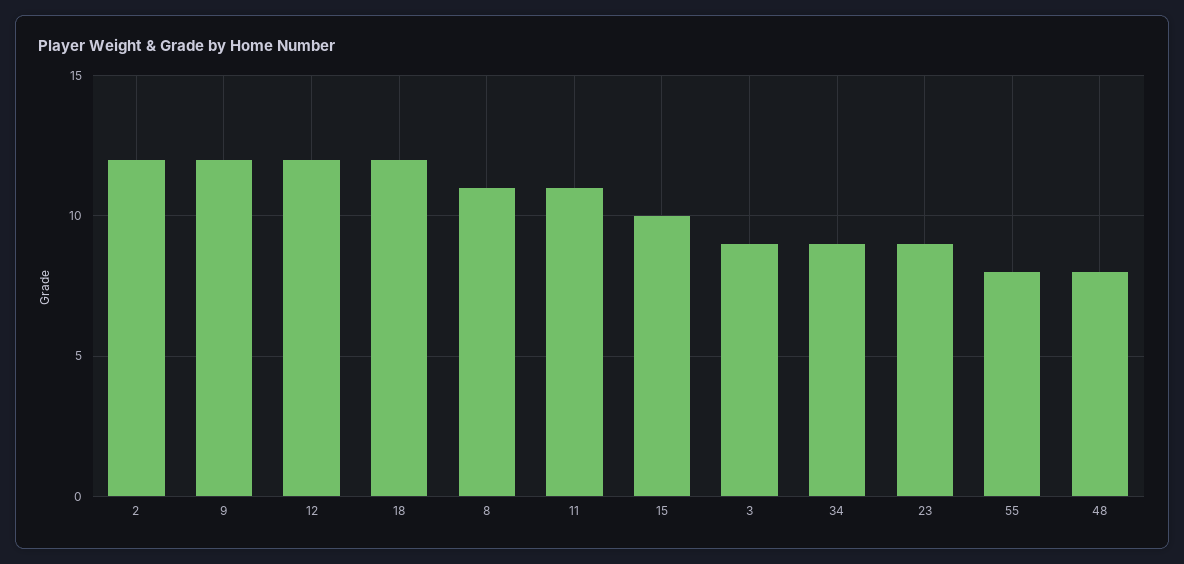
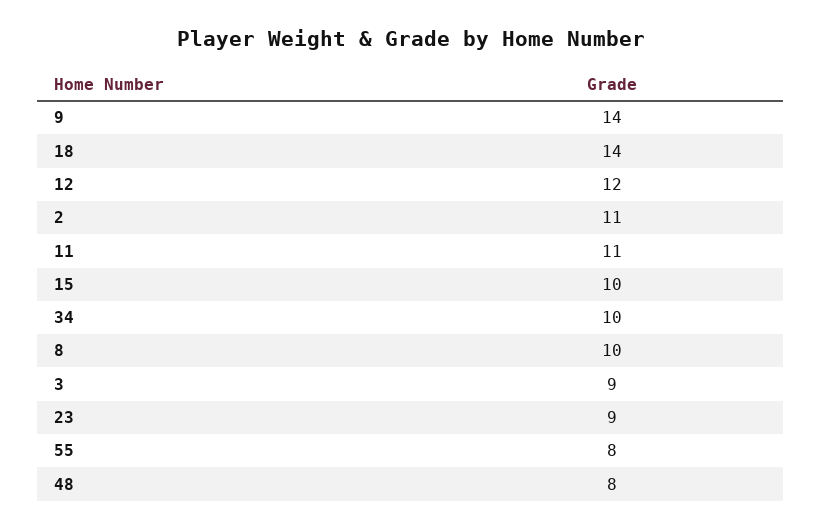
  {
-   "2": 12,
+   "2": 11,
-   "9": 12,
+   "9": 14,
    "12": 12,
-   "18": 12,
+   "18": 14,
-   "8": 11,
+   "8": 10,
    "11": 11,
    "15": 10,
    "3": 9,
-   "34": 9,
+   "34": 10,
    "23": 9,
    "55": 8,
    "48": 8
  }

